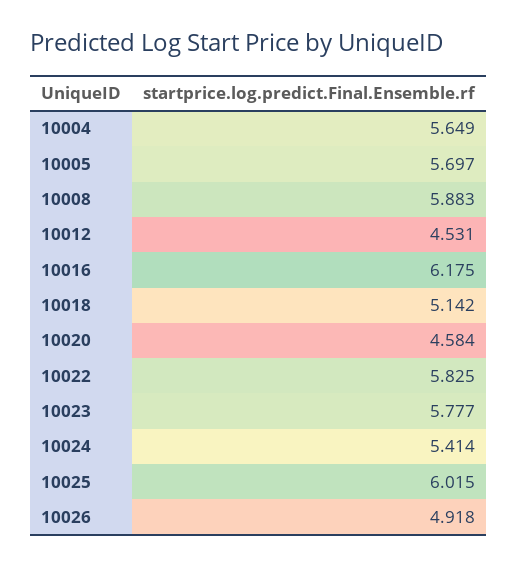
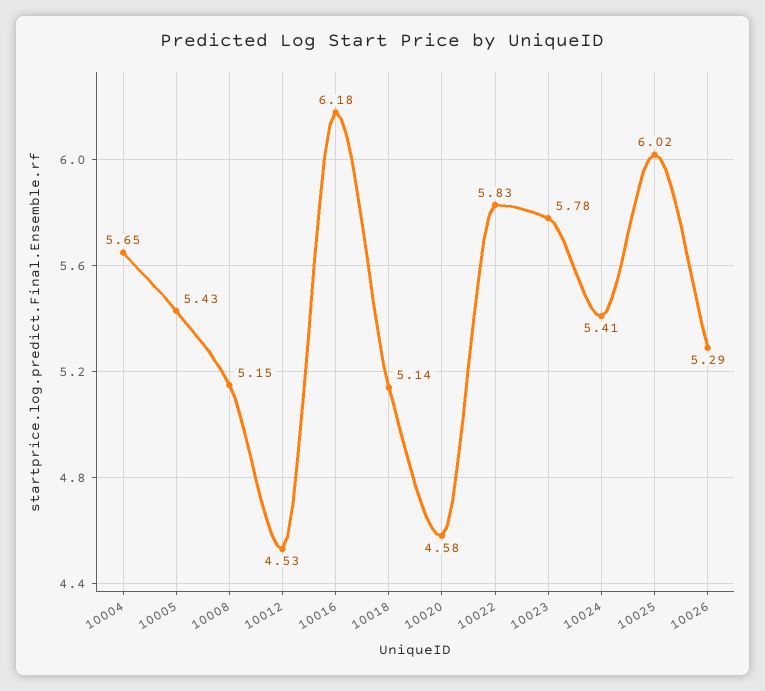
  {
    "10004": 5.649,
-   "10005": 5.697,
+   "10005": 5.43,
-   "10008": 5.883,
+   "10008": 5.15,
    "10012": 4.531,
    "10016": 6.175,
    "10018": 5.142,
    "10020": 4.584,
    "10022": 5.825,
    "10023": 5.777,
    "10024": 5.414,
    "10025": 6.015,
-   "10026": 4.918
+   "10026": 5.29
  }

